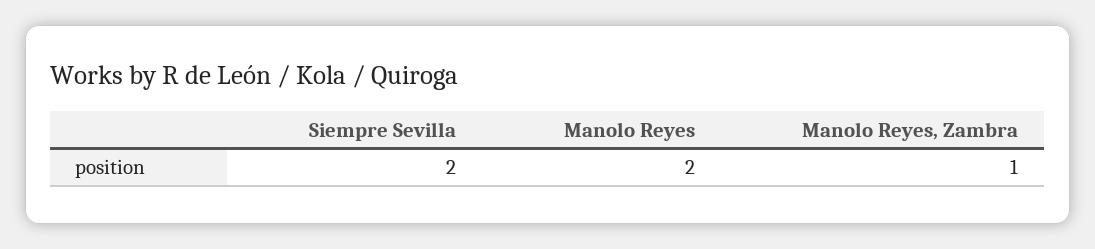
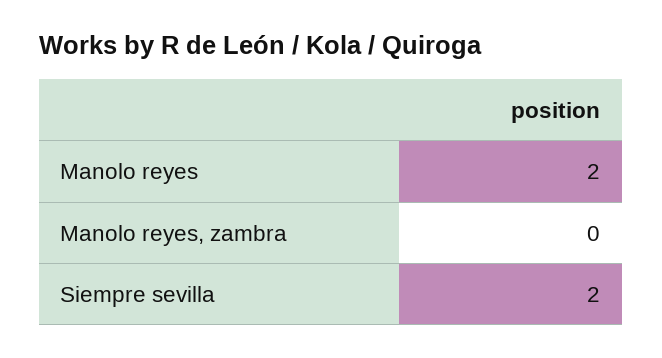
  {
    "Siempre Sevilla": 2,
    "Manolo Reyes": 2,
-   "Manolo Reyes, Zambra": 1
+   "Manolo Reyes, Zambra": 0
  }

